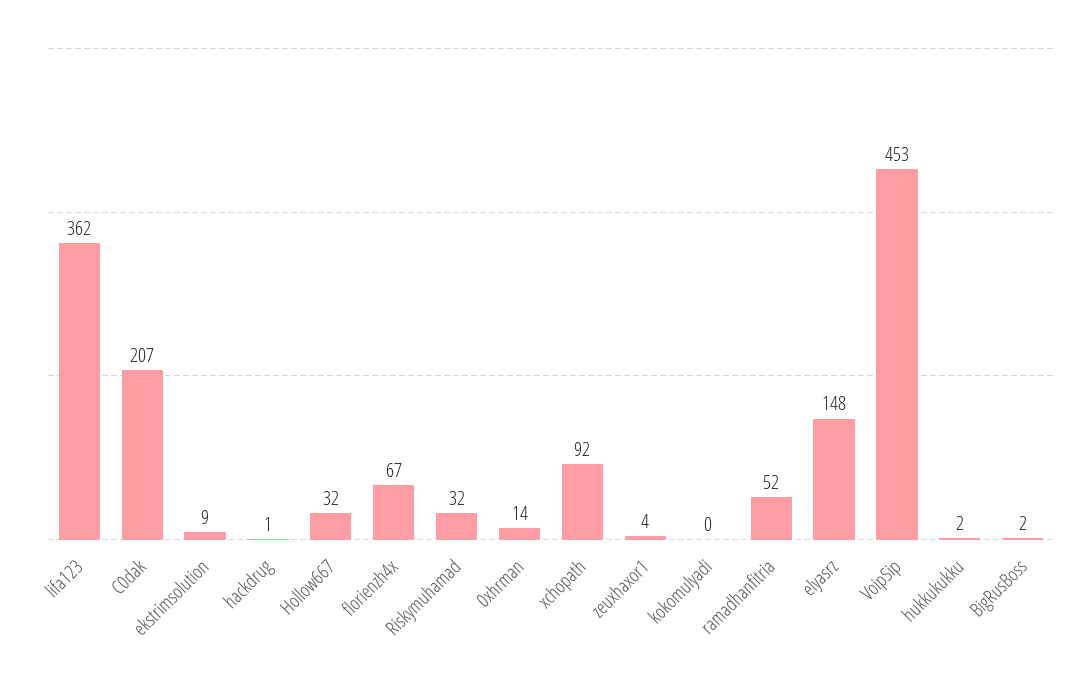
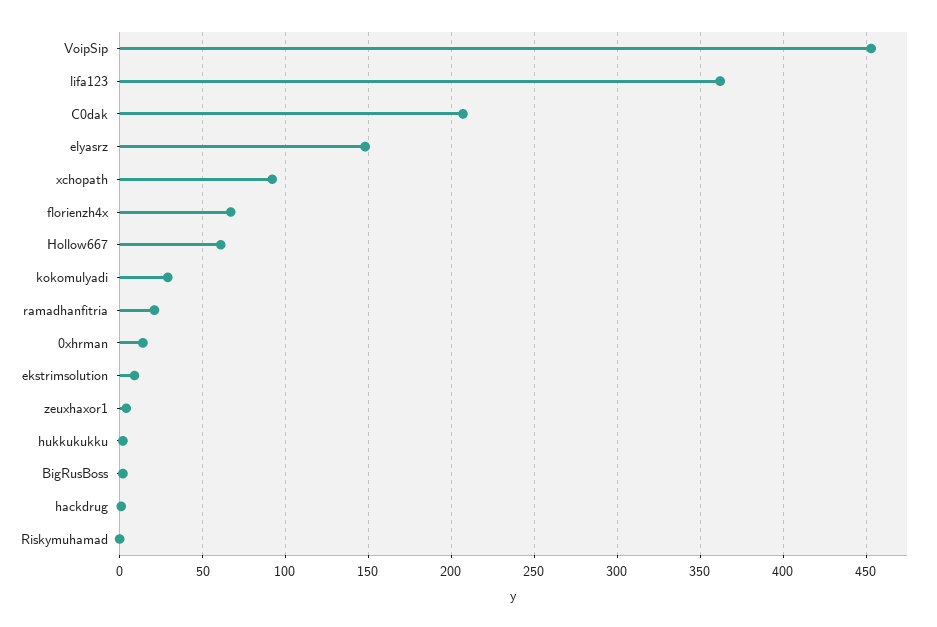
  {
    "lifa123": 362,
    "C0dak": 207,
    "ekstrimsolution": 9,
    "hackdrug": 1,
-   "Hollow667": 32,
+   "Hollow667": 60,
    "florienzh4x": 67,
-   "Riskymuhamad": 32,
+   "Riskymuhamad": 0,
    "0xhrman": 14,
    "xchopath": 92,
    "zeuxhaxor1": 4,
-   "kokomulyadi": 0,
+   "kokomulyadi": 30,
-   "ramadhanfitria": 52,
+   "ramadhanfitria": 20,
    "elyasrz": 148,
    "VoipSip": 453,
    "hukkukukku": 2,
    "BigRusBoss": 2
  }

